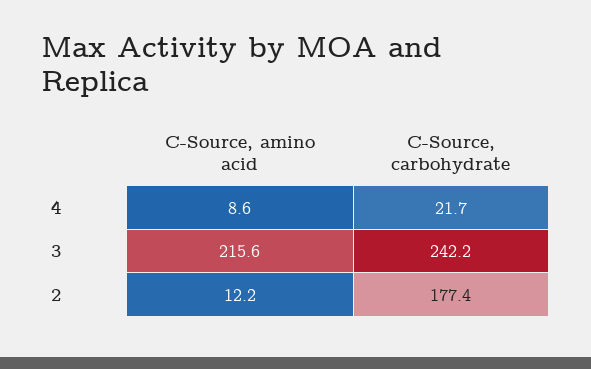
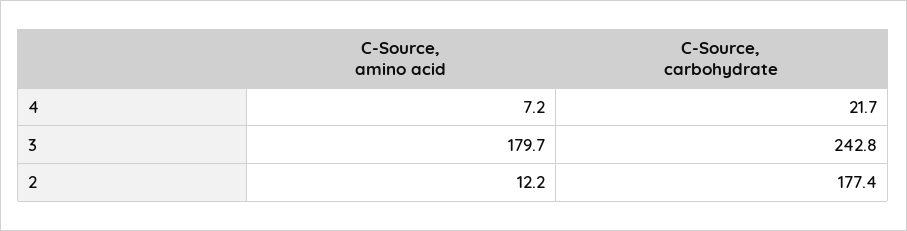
  {
    "C-Source, amino acid": {
-     "4": 8.6,
+     "4": 7.2,
-     "3": 215.6,
+     "3": 179.7,
      "2": 12.2
    },
    "C-Source, carbohydrate": {
      "4": 21.7,
-     "3": 242.2,
+     "3": 242.8,
      "2": 177.4
    }
  }

